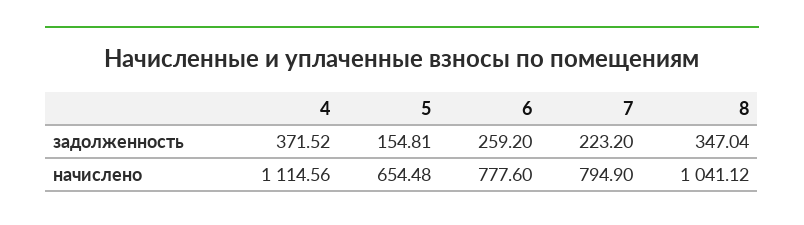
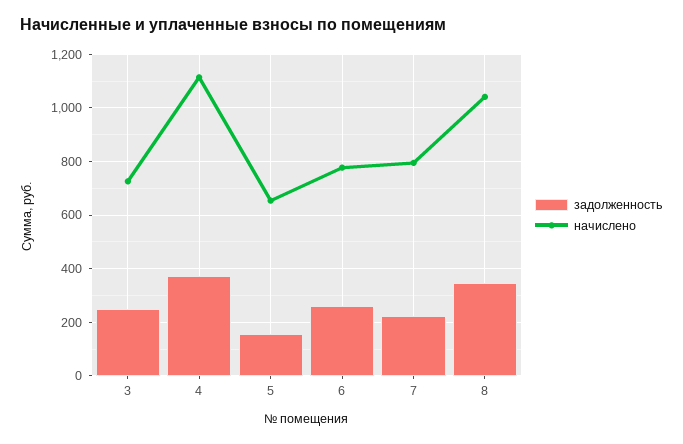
  {
    "задолженность": {
      "4": 371.52,
      "5": 154.81,
      "6": 259.2,
      "7": 223.2,
-     "8": 347.04
+     "8": 347.04,
+     "3": 250
    },
    "начислено": {
      "4": 1114.56,
      "5": 654.48,
      "6": 777.6,
      "7": 794.9,
-     "8": 1041.12
+     "8": 1041.12,
+     "3": 725
    }
  }

